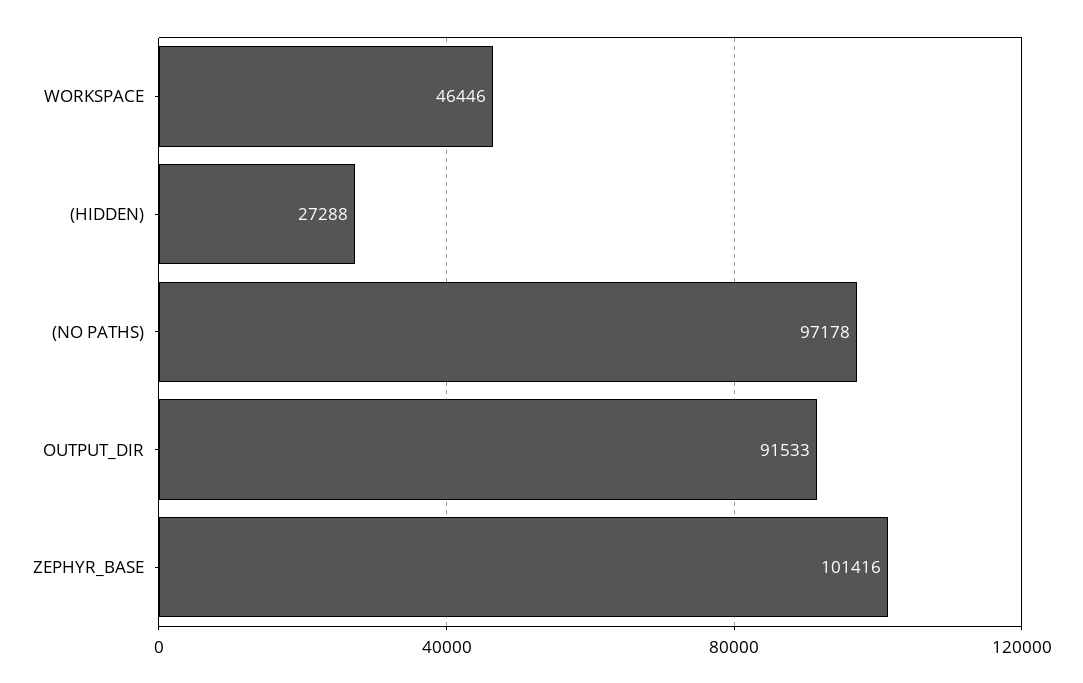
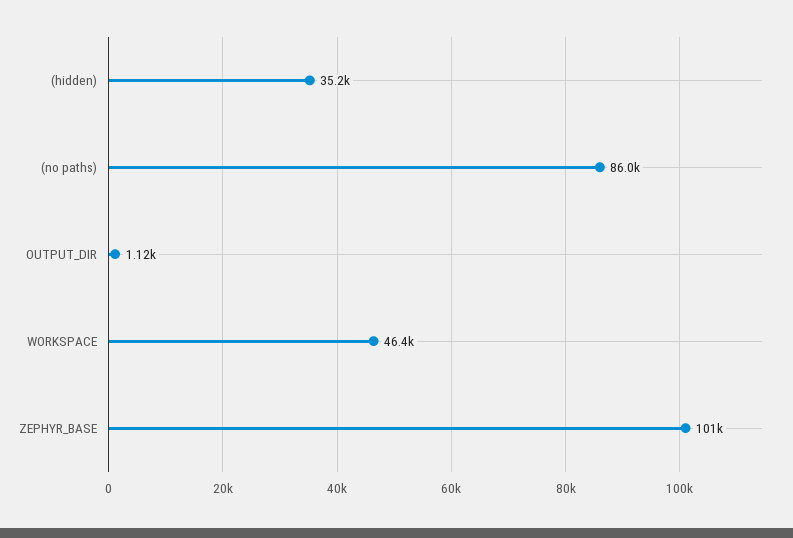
  {
    "WORKSPACE": 46446,
-   "(HIDDEN)": 27288,
+   "(HIDDEN)": 35200,
-   "(NO PATHS)": 97178,
+   "(NO PATHS)": 86000,
-   "OUTPUT_DIR": 91533,
+   "OUTPUT_DIR": 1120,
    "ZEPHYR_BASE": 101416
  }

